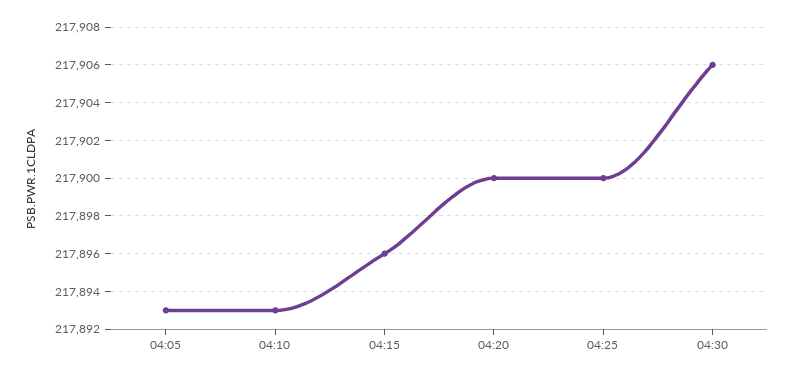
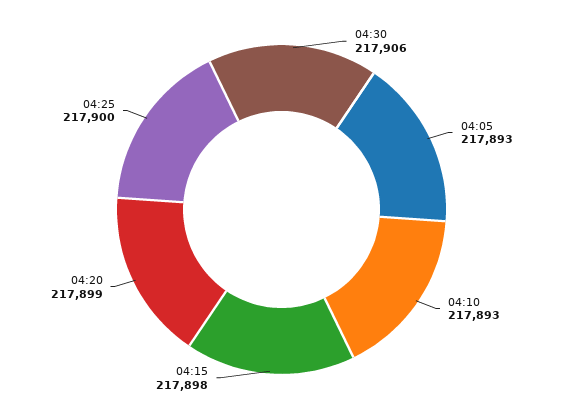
  {
    "04:05": 217893,
    "04:10": 217893,
-   "04:15": 217896,
+   "04:15": 217898,
-   "04:20": 217900,
+   "04:20": 217899,
    "04:25": 217900,
    "04:30": 217906
  }

